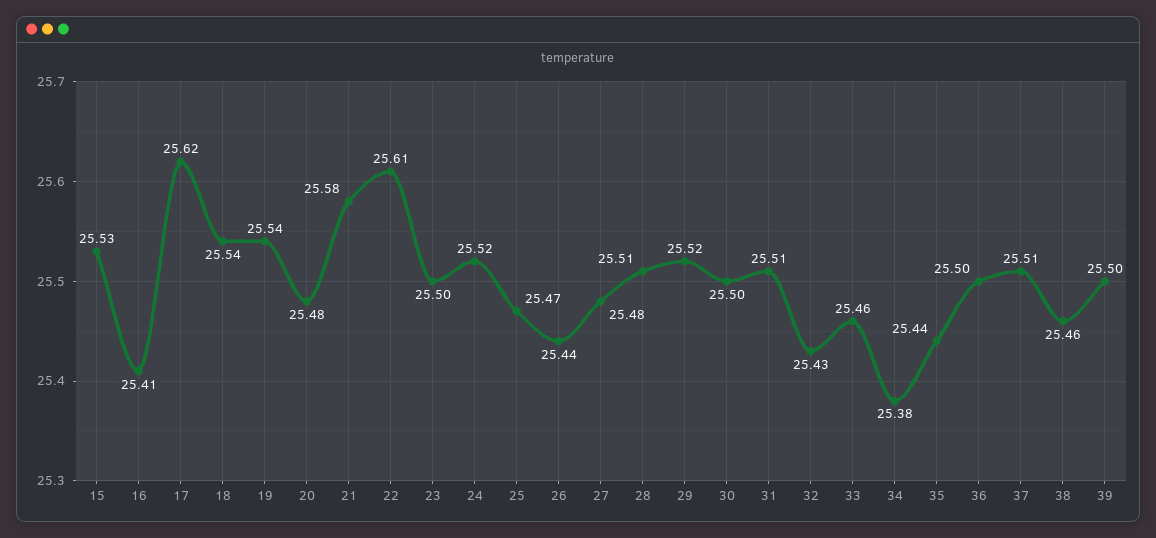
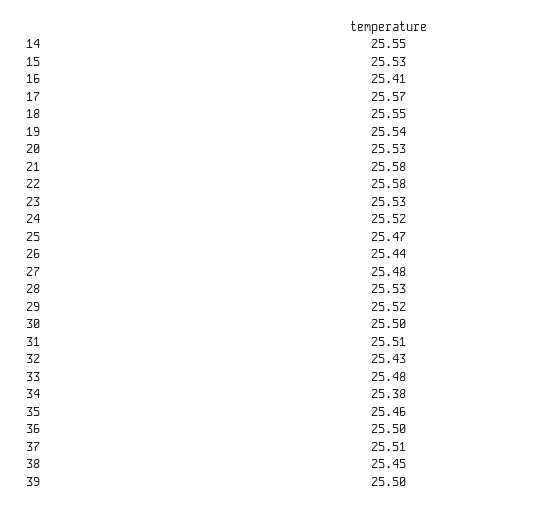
  {
    "15": 25.53,
    "16": 25.41,
-   "17": 25.62,
+   "17": 25.57,
-   "18": 25.54,
+   "18": 25.55,
    "19": 25.54,
-   "20": 25.48,
+   "20": 25.53,
    "21": 25.58,
-   "22": 25.61,
+   "22": 25.58,
-   "23": 25.5,
+   "23": 25.53,
    "24": 25.52,
    "25": 25.47,
    "26": 25.44,
    "27": 25.48,
-   "28": 25.51,
+   "28": 25.53,
    "29": 25.52,
    "30": 25.5,
    "31": 25.51,
    "32": 25.43,
-   "33": 25.46,
+   "33": 25.48,
    "34": 25.38,
-   "35": 25.44,
+   "35": 25.46,
    "36": 25.5,
    "37": 25.51,
-   "38": 25.46,
+   "38": 25.45,
-   "39": 25.5
+   "39": 25.5,
+   "14": 25.55
  }

